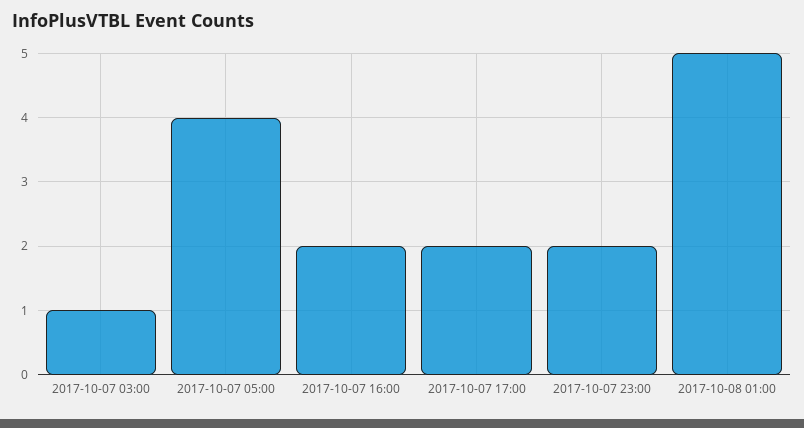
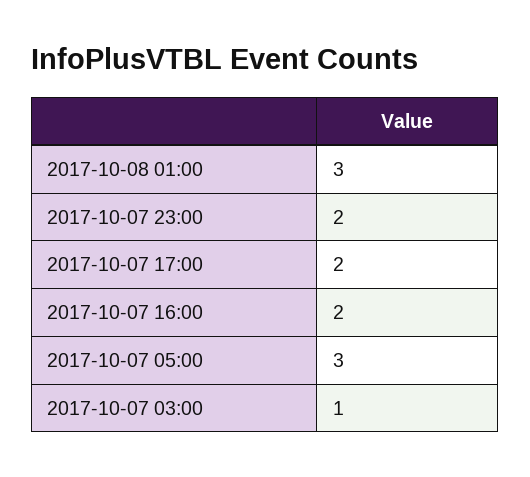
  {
    "2017-10-07 03:00": 1,
-   "2017-10-07 05:00": 4,
+   "2017-10-07 05:00": 3,
    "2017-10-07 16:00": 2,
    "2017-10-07 17:00": 2,
    "2017-10-07 23:00": 2,
-   "2017-10-08 01:00": 5
+   "2017-10-08 01:00": 3
  }

